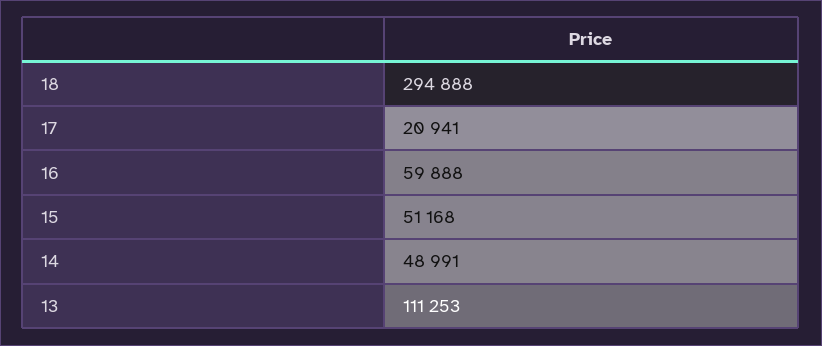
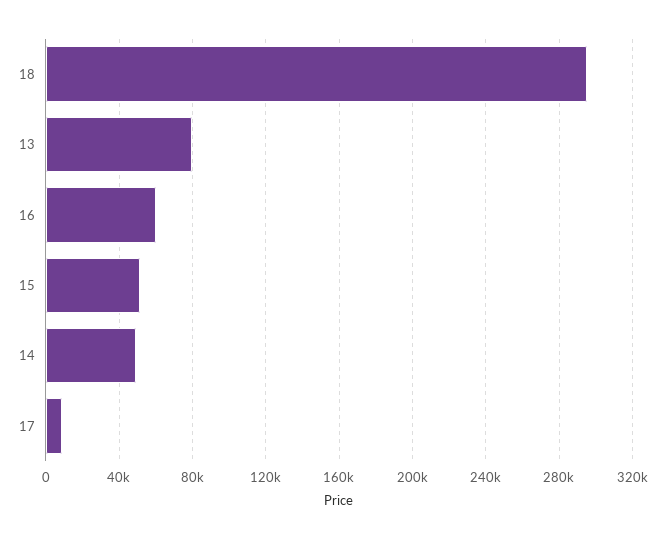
  {
    "18": 294888,
-   "17": 20941,
+   "17": 10000,
    "16": 59888,
    "15": 51168,
    "14": 48991,
-   "13": 111253
+   "13": 80000
  }

